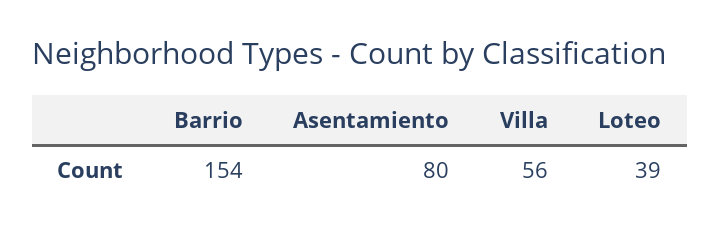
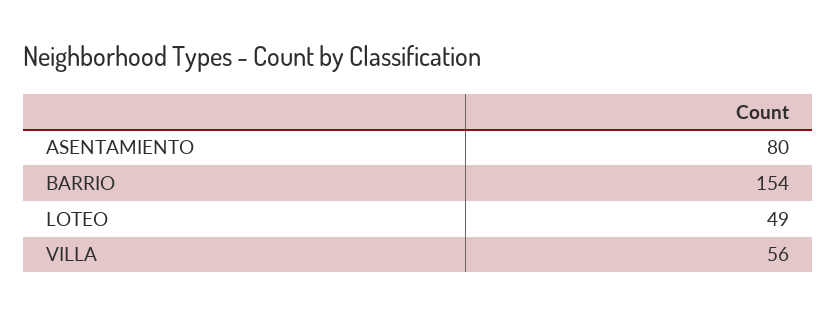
  {
    "Barrio": 154,
    "Asentamiento": 80,
    "Villa": 56,
-   "Loteo": 39
+   "Loteo": 49
  }

